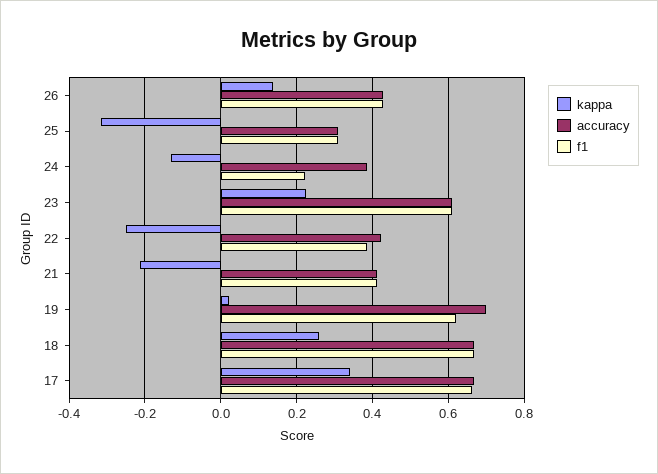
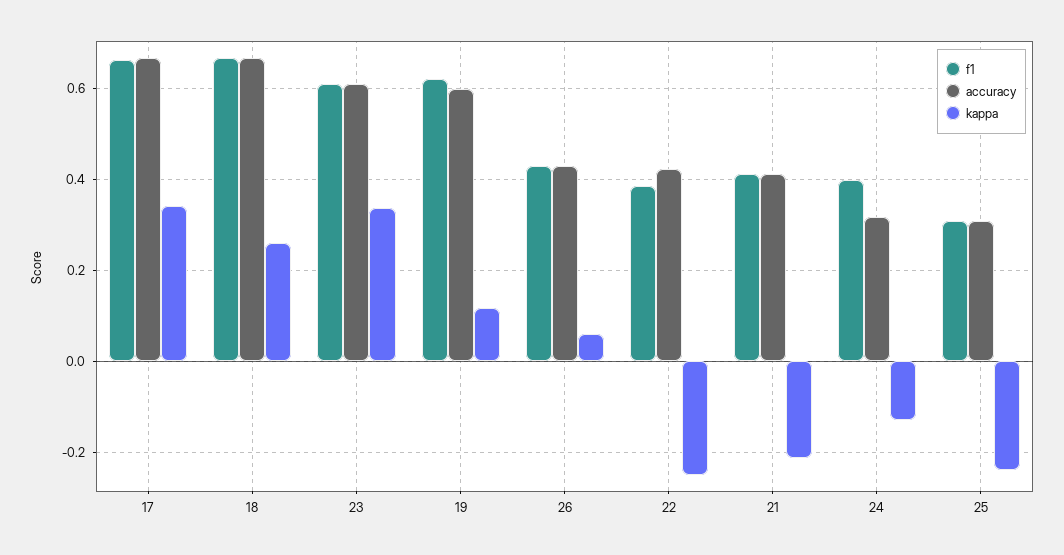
  {
    "kappa": {
-     "26": 0.14,
+     "26": 0.06,
-     "25": -0.32,
+     "25": -0.24,
      "24": -0.14,
-     "23": 0.22,
+     "23": 0.34,
      "22": -0.26,
      "21": -0.22,
-     "19": 0.02,
+     "19": 0.12,
      "18": 0.26,
      "17": 0.34
    },
    "accuracy": {
      "26": 0.42,
      "25": 0.3,
-     "24": 0.38,
+     "24": 0.32,
      "23": 0.62,
      "22": 0.42,
      "21": 0.42,
-     "19": 0.7,
+     "19": 0.6,
      "18": 0.66,
      "17": 0.66
    },
    "f1": {
      "26": 0.42,
      "25": 0.3,
-     "24": 0.22,
+     "24": 0.4,
      "23": 0.62,
      "22": 0.38,
      "21": 0.42,
      "19": 0.62,
      "18": 0.66,
      "17": 0.66
    }
  }

